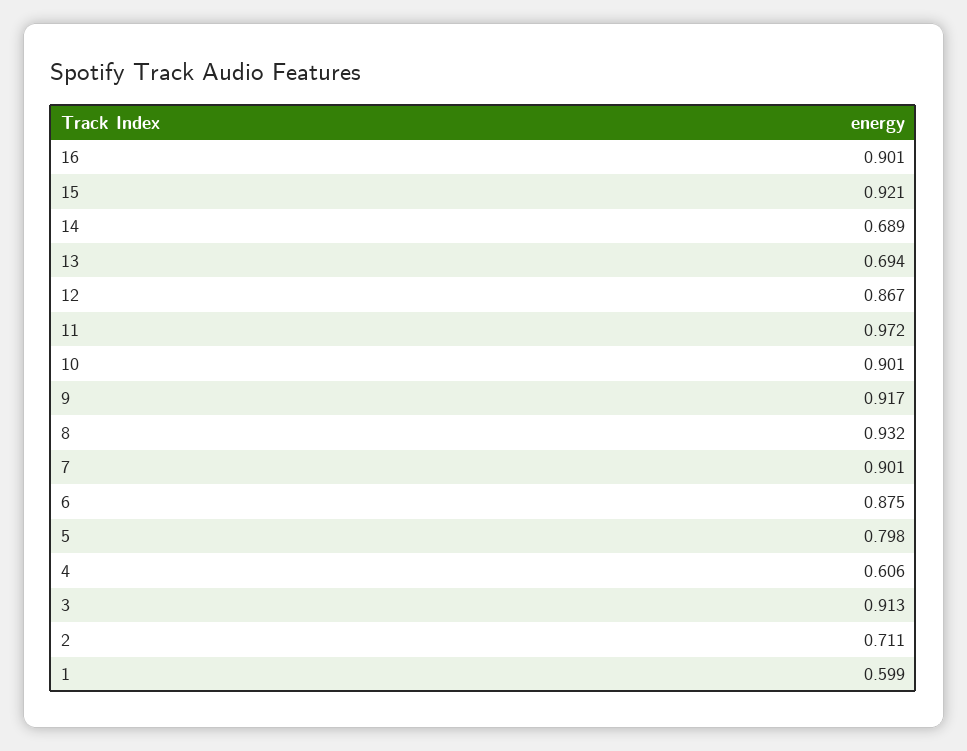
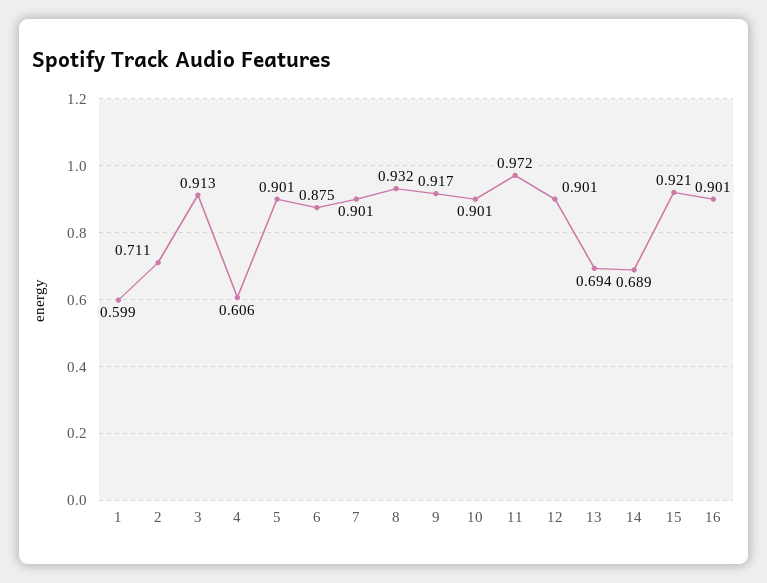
  {
    "16": 0.901,
    "15": 0.921,
    "14": 0.689,
    "13": 0.694,
-   "12": 0.867,
+   "12": 0.901,
    "11": 0.972,
    "10": 0.901,
    "9": 0.917,
    "8": 0.932,
    "7": 0.901,
    "6": 0.875,
-   "5": 0.798,
+   "5": 0.901,
    "4": 0.606,
    "3": 0.913,
    "2": 0.711,
    "1": 0.599
  }

